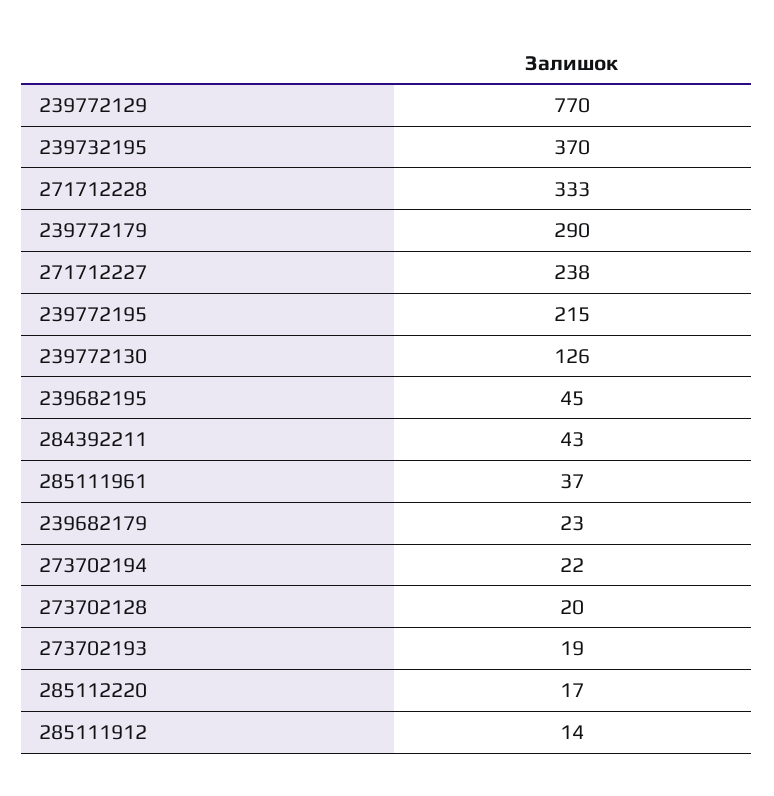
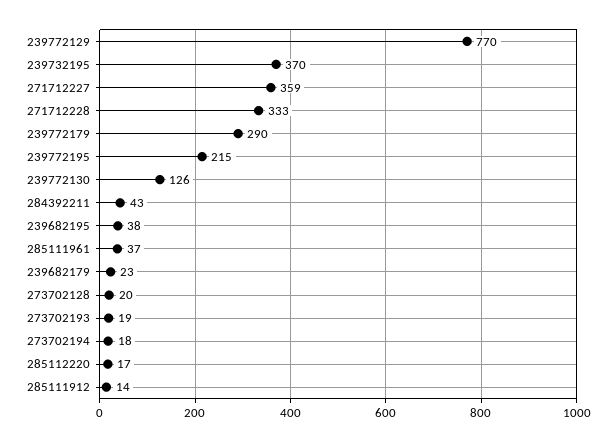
  {
    "239772129": 770,
    "239732195": 370,
    "271712228": 333,
    "239772179": 290,
-   "271712227": 238,
+   "271712227": 359,
    "239772195": 215,
    "239772130": 126,
-   "239682195": 45,
+   "239682195": 38,
    "284392211": 43,
    "285111961": 37,
    "239682179": 23,
-   "273702194": 22,
+   "273702194": 18,
    "273702128": 20,
    "273702193": 19,
    "285112220": 17,
    "285111912": 14
  }

